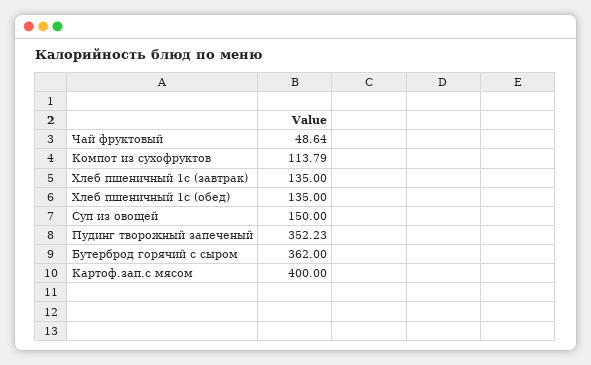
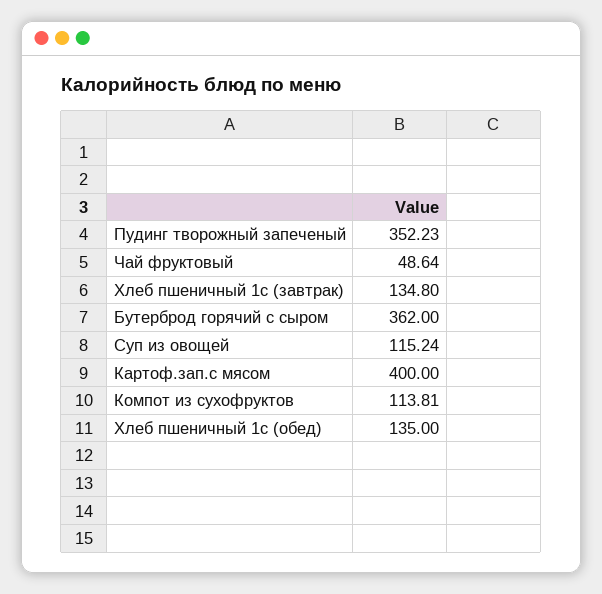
  {
    "Чай фруктовый": 48.64,
-   "Компот из сухофруктов": 113.79,
+   "Компот из сухофруктов": 113.81,
-   "Хлеб пшеничный 1с (завтрак)": 135,
+   "Хлеб пшеничный 1с (завтрак)": 134.8,
    "Хлеб пшеничный 1с (обед)": 135,
-   "Суп из овощей": 150,
+   "Суп из овощей": 115.24,
    "Пудинг творожный запеченый": 352.23,
    "Бутерброд горячий с сыром": 362,
    "Картоф.зап.с мясом": 400
  }

